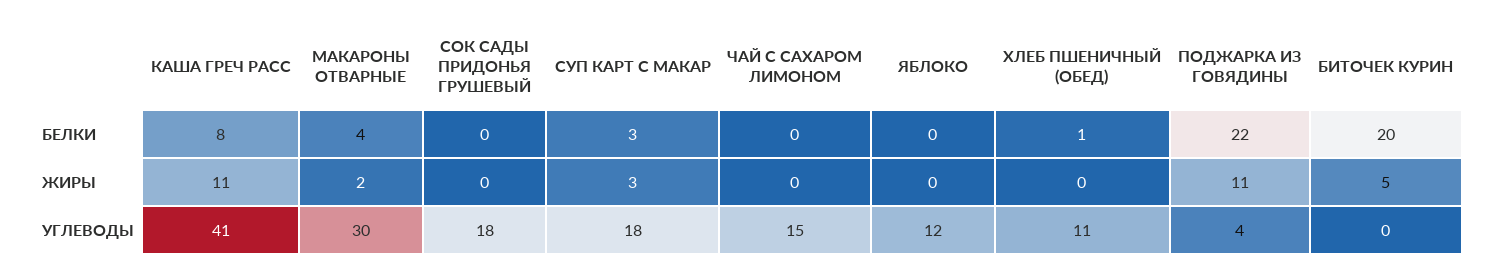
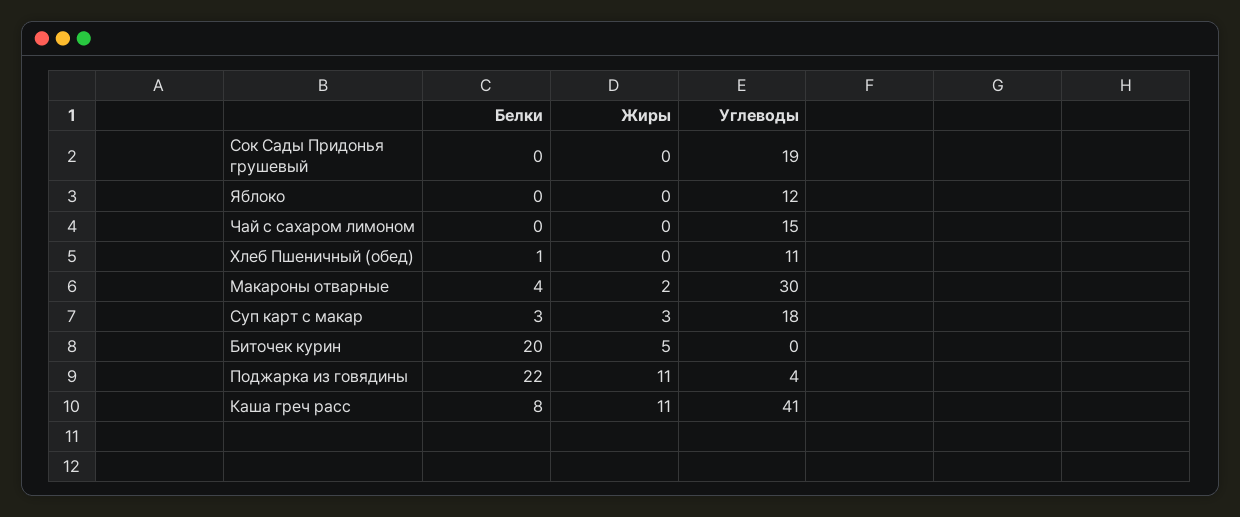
  {
    "КАША ГРЕЧ РАСС": {
      "БЕЛКИ": 8,
      "ЖИРЫ": 11,
      "УГЛЕВОДЫ": 41
    },
    "МАКАРОНЫ ОТВАРНЫЕ": {
      "БЕЛКИ": 4,
      "ЖИРЫ": 2,
      "УГЛЕВОДЫ": 30
    },
    "СОК САДЫ ПРИДОНЬЯ ГРУШЕВЫЙ": {
      "БЕЛКИ": 0,
      "ЖИРЫ": 0,
-     "УГЛЕВОДЫ": 18
+     "УГЛЕВОДЫ": 19
    },
    "СУП КАРТ С МАКАР": {
      "БЕЛКИ": 3,
      "ЖИРЫ": 3,
      "УГЛЕВОДЫ": 18
    },
    "ЧАЙ С САХАРОМ ЛИМОНОМ": {
      "БЕЛКИ": 0,
      "ЖИРЫ": 0,
      "УГЛЕВОДЫ": 15
    },
    "ЯБЛОКО": {
      "БЕЛКИ": 0,
      "ЖИРЫ": 0,
      "УГЛЕВОДЫ": 12
    },
    "ХЛЕБ ПШЕНИЧНЫЙ (ОБЕД)": {
      "БЕЛКИ": 1,
      "ЖИРЫ": 0,
      "УГЛЕВОДЫ": 11
    },
    "ПОДЖАРКА ИЗ ГОВЯДИНЫ": {
      "БЕЛКИ": 22,
      "ЖИРЫ": 11,
      "УГЛЕВОДЫ": 4
    },
    "БИТОЧЕК КУРИН": {
      "БЕЛКИ": 20,
      "ЖИРЫ": 5,
      "УГЛЕВОДЫ": 0
    }
  }

